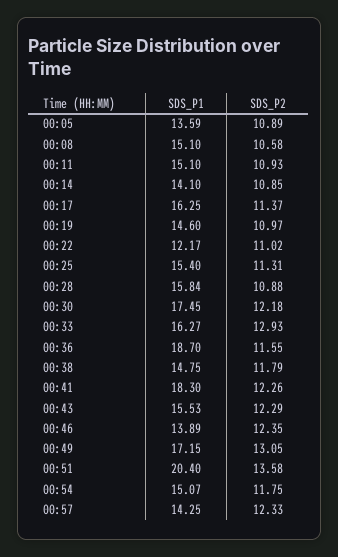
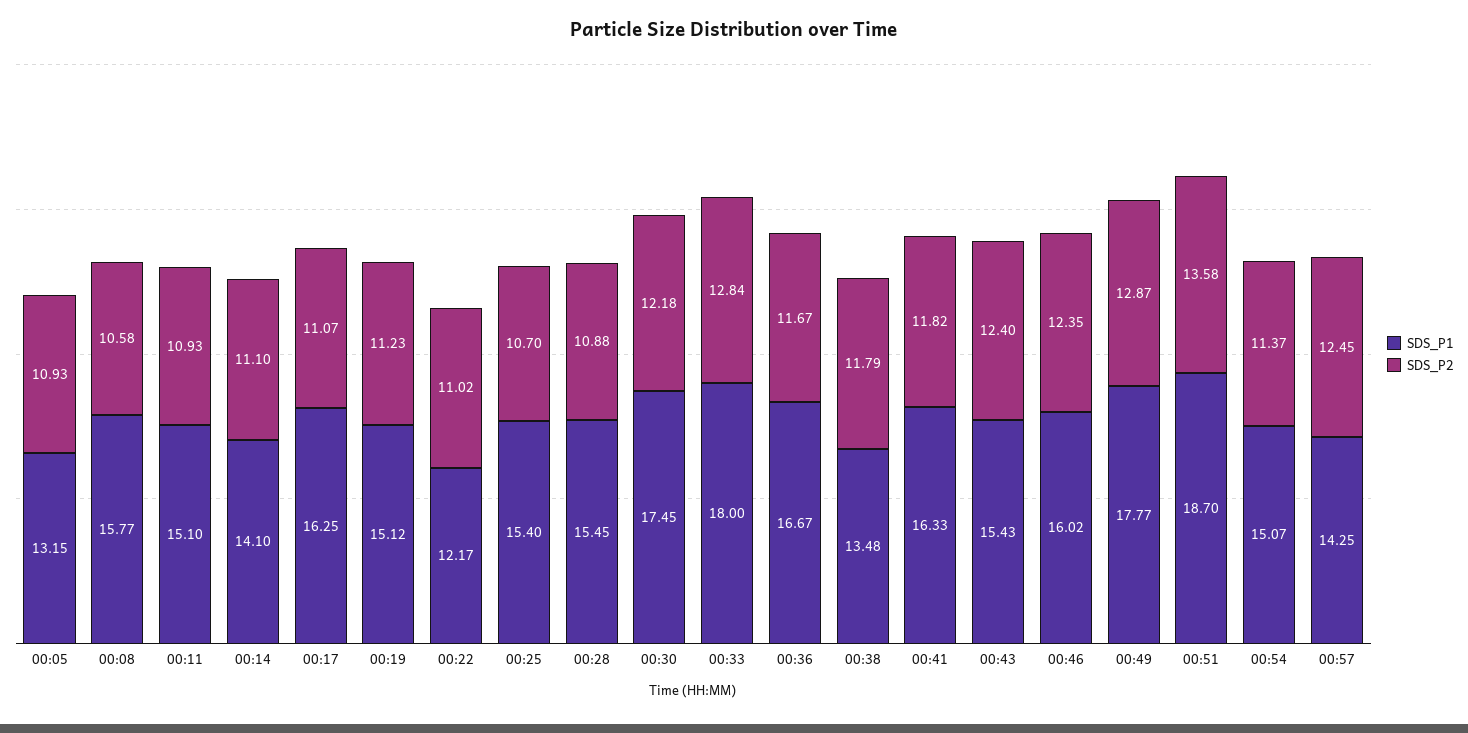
  {
    "SDS_P1": {
-     "00:05": 13.59,
+     "00:05": 13.15,
-     "00:08": 15.1,
+     "00:08": 15.77,
      "00:11": 15.1,
      "00:14": 14.1,
      "00:17": 16.25,
-     "00:19": 14.6,
+     "00:19": 15.12,
      "00:22": 12.17,
      "00:25": 15.4,
-     "00:28": 15.84,
+     "00:28": 15.45,
      "00:30": 17.45,
-     "00:33": 16.27,
+     "00:33": 18,
-     "00:36": 18.7,
+     "00:36": 16.67,
-     "00:38": 14.75,
+     "00:38": 13.48,
-     "00:41": 18.3,
+     "00:41": 16.33,
-     "00:43": 15.53,
+     "00:43": 15.43,
-     "00:46": 13.89,
+     "00:46": 16.02,
-     "00:49": 17.15,
+     "00:49": 17.77,
-     "00:51": 20.4,
+     "00:51": 18.7,
      "00:54": 15.07,
      "00:57": 14.25
    },
    "SDS_P2": {
-     "00:05": 10.89,
+     "00:05": 10.93,
      "00:08": 10.58,
      "00:11": 10.93,
-     "00:14": 10.85,
+     "00:14": 11.1,
-     "00:17": 11.37,
+     "00:17": 11.07,
-     "00:19": 10.97,
+     "00:19": 11.23,
      "00:22": 11.02,
-     "00:25": 11.31,
+     "00:25": 10.7,
      "00:28": 10.88,
      "00:30": 12.18,
-     "00:33": 12.93,
+     "00:33": 12.84,
-     "00:36": 11.55,
+     "00:36": 11.67,
      "00:38": 11.79,
-     "00:41": 12.26,
+     "00:41": 11.82,
-     "00:43": 12.29,
+     "00:43": 12.4,
      "00:46": 12.35,
-     "00:49": 13.05,
+     "00:49": 12.87,
      "00:51": 13.58,
-     "00:54": 11.75,
+     "00:54": 11.37,
-     "00:57": 12.33
+     "00:57": 12.45
    }
  }

